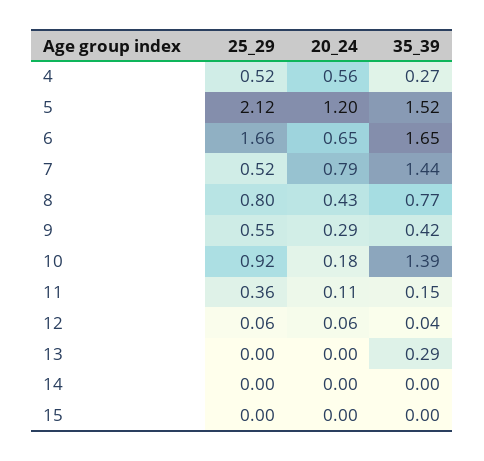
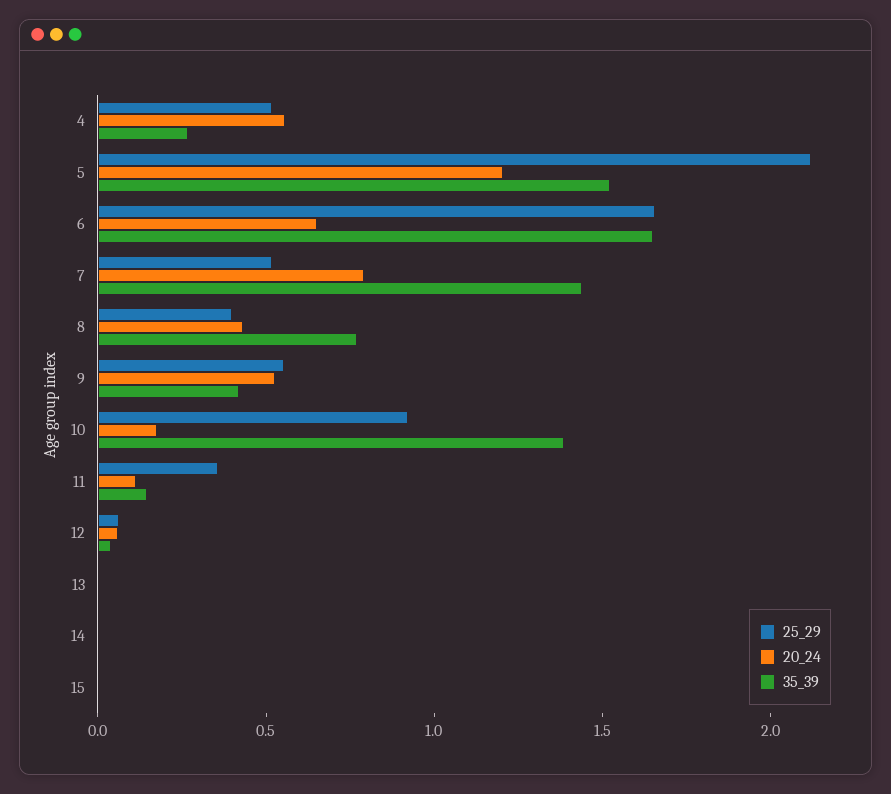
  {
    "25_29": {
      "4": 0.52,
      "5": 2.12,
      "6": 1.66,
      "7": 0.52,
-     "8": 0.8,
+     "8": 0.4,
      "9": 0.55,
      "10": 0.92,
      "11": 0.36,
      "12": 0.06,
      "13": 0,
      "14": 0,
      "15": 0
    },
    "20_24": {
      "4": 0.56,
      "5": 1.2,
      "6": 0.65,
      "7": 0.79,
      "8": 0.43,
-     "9": 0.29,
+     "9": 0.5,
      "10": 0.18,
      "11": 0.11,
      "12": 0.06,
      "13": 0,
      "14": 0,
      "15": 0
    },
    "35_39": {
      "4": 0.27,
      "5": 1.52,
      "6": 1.65,
      "7": 1.44,
      "8": 0.77,
      "9": 0.42,
      "10": 1.39,
      "11": 0.15,
      "12": 0.04,
-     "13": 0.29,
+     "13": 0,
      "14": 0,
      "15": 0
    }
  }

